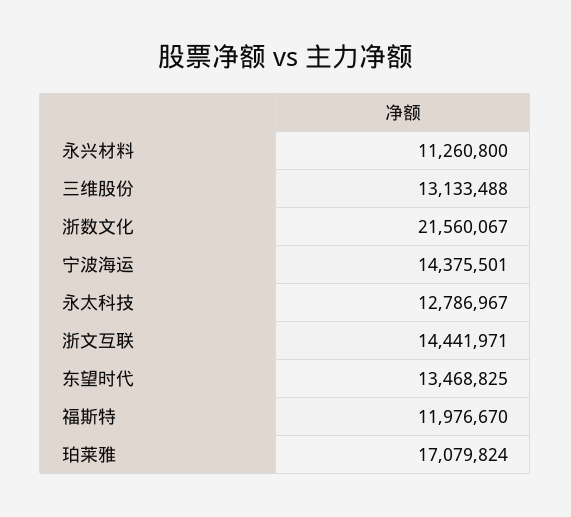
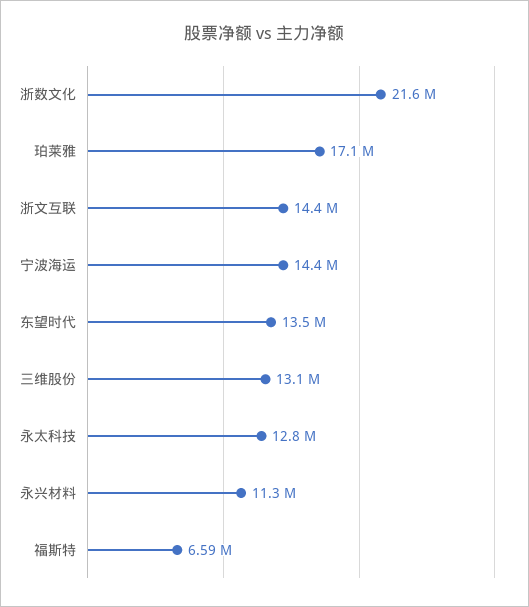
  {
    "永兴材料": 11260800,
    "三维股份": 13133488,
    "浙数文化": 21560067,
    "宁波海运": 14375501,
    "永太科技": 12786967,
    "浙文互联": 14441971,
    "东望时代": 13468825,
-   "福斯特": 11976670,
+   "福斯特": 6590000,
    "珀莱雅": 17079824
  }

